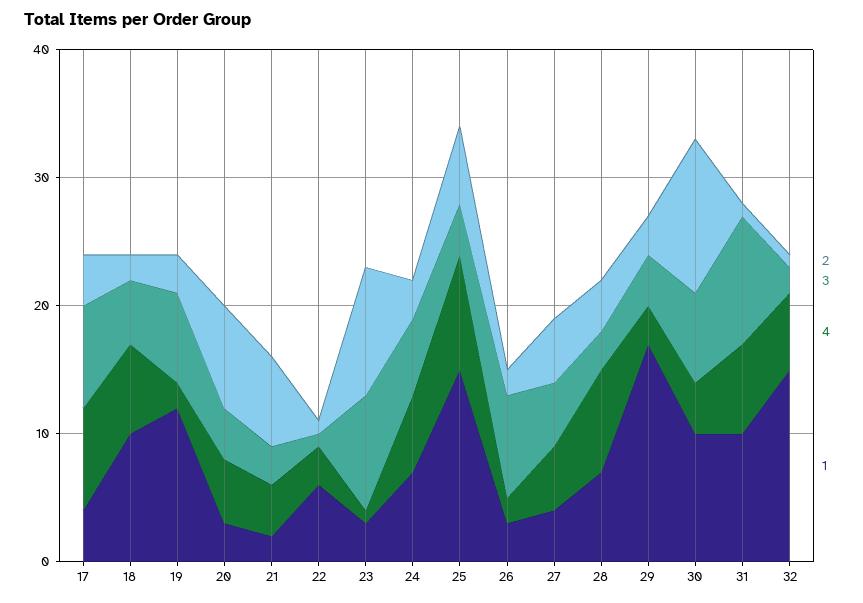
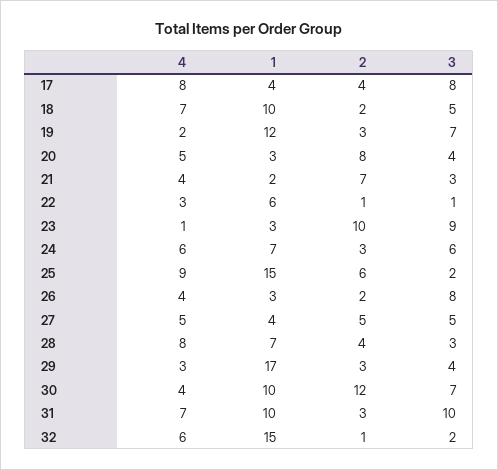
  {
    "2": {
      "17": 4,
      "18": 2,
      "19": 3,
      "20": 8,
      "21": 7,
      "22": 1,
      "23": 10,
      "24": 3,
      "25": 6,
      "26": 2,
      "27": 5,
      "28": 4,
      "29": 3,
      "30": 12,
-     "31": 1,
+     "31": 3,
      "32": 1
    },
    "3": {
      "17": 8,
      "18": 5,
      "19": 7,
      "20": 4,
      "21": 3,
      "22": 1,
      "23": 9,
      "24": 6,
-     "25": 4,
+     "25": 2,
      "26": 8,
      "27": 5,
      "28": 3,
      "29": 4,
      "30": 7,
      "31": 10,
      "32": 2
    },
    "4": {
      "17": 8,
      "18": 7,
      "19": 2,
      "20": 5,
      "21": 4,
      "22": 3,
      "23": 1,
      "24": 6,
      "25": 9,
-     "26": 2,
+     "26": 4,
      "27": 5,
      "28": 8,
      "29": 3,
      "30": 4,
      "31": 7,
      "32": 6
    },
    "1": {
      "17": 4,
      "18": 10,
      "19": 12,
      "20": 3,
      "21": 2,
      "22": 6,
      "23": 3,
      "24": 7,
      "25": 15,
      "26": 3,
      "27": 4,
      "28": 7,
      "29": 17,
      "30": 10,
      "31": 10,
      "32": 15
    }
  }

